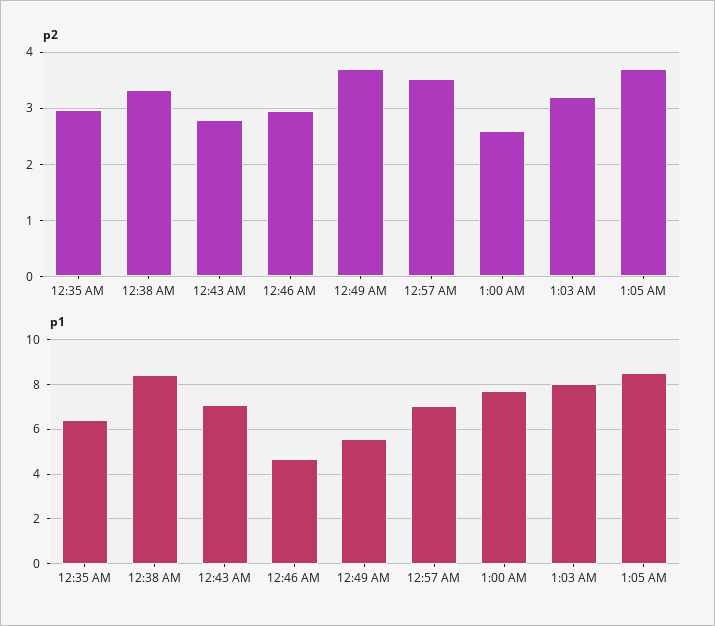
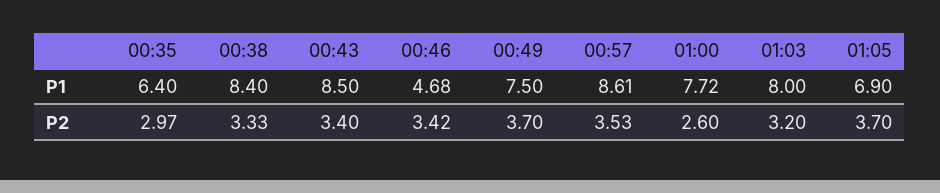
  {
    "p2": {
      "12:35 AM": 2.97,
      "12:38 AM": 3.33,
-     "12:43 AM": 2.8,
+     "12:43 AM": 3.4,
-     "12:46 AM": 3,
+     "12:46 AM": 3.42,
      "12:49 AM": 3.7,
      "12:57 AM": 3.53,
      "1:00 AM": 2.6,
      "1:03 AM": 3.2,
      "1:05 AM": 3.7
    },
    "p1": {
      "12:35 AM": 6.4,
      "12:38 AM": 8.4,
-     "12:43 AM": 7,
+     "12:43 AM": 8.5,
      "12:46 AM": 4.68,
-     "12:49 AM": 5.5,
+     "12:49 AM": 7.5,
-     "12:57 AM": 7,
+     "12:57 AM": 8.61,
      "1:00 AM": 7.72,
      "1:03 AM": 8,
-     "1:05 AM": 8.5
+     "1:05 AM": 6.9
    }
  }

